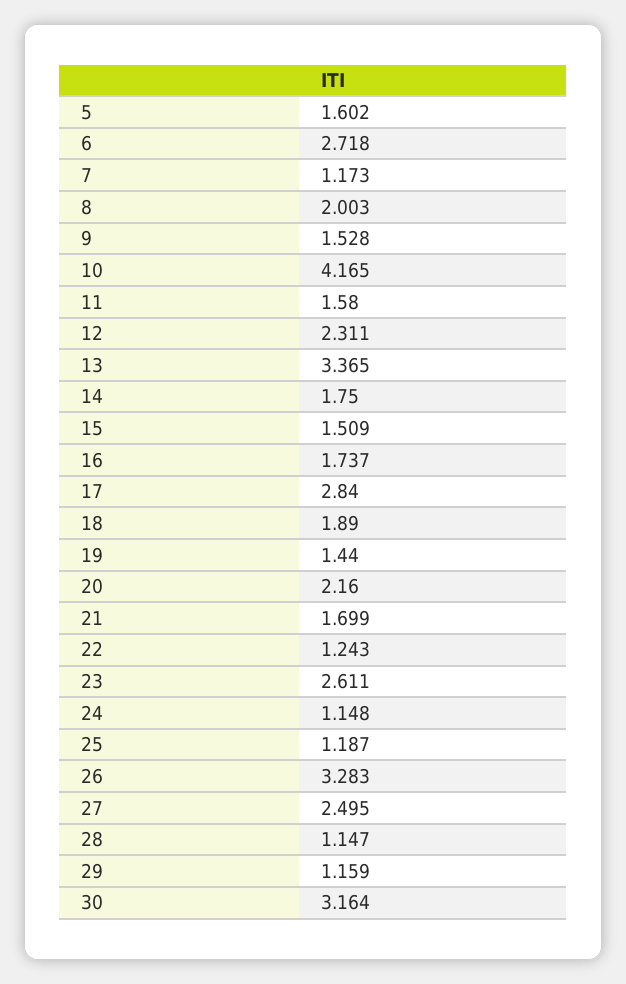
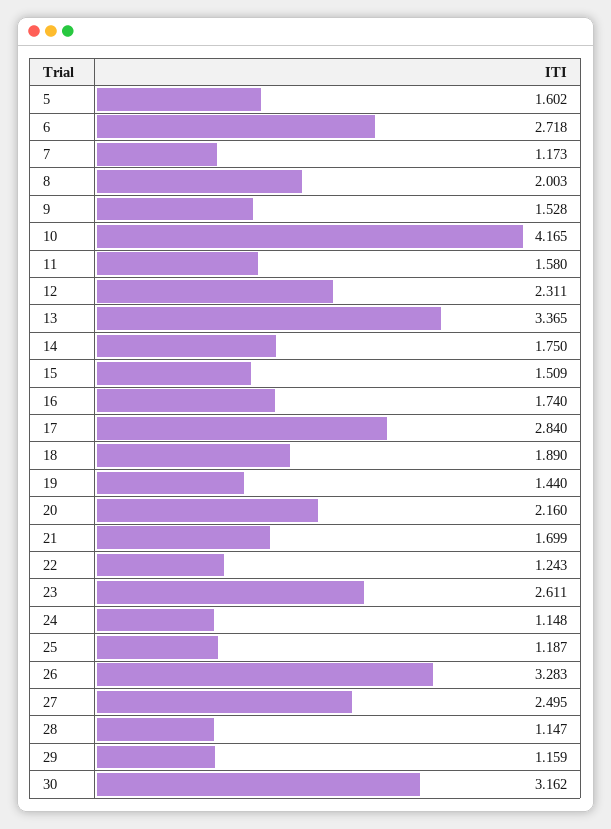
  {
    "5": 1.602,
    "6": 2.718,
    "7": 1.173,
    "8": 2.003,
    "9": 1.528,
    "10": 4.165,
    "11": 1.58,
    "12": 2.311,
    "13": 3.365,
    "14": 1.75,
    "15": 1.509,
-   "16": 1.737,
+   "16": 1.74,
    "17": 2.84,
    "18": 1.89,
    "19": 1.44,
    "20": 2.16,
    "21": 1.699,
    "22": 1.243,
    "23": 2.611,
    "24": 1.148,
    "25": 1.187,
    "26": 3.283,
    "27": 2.495,
    "28": 1.147,
    "29": 1.159,
-   "30": 3.164
+   "30": 3.162
  }

